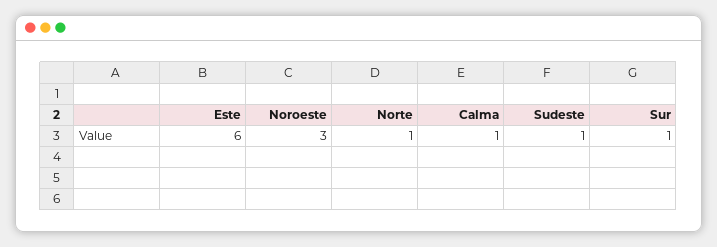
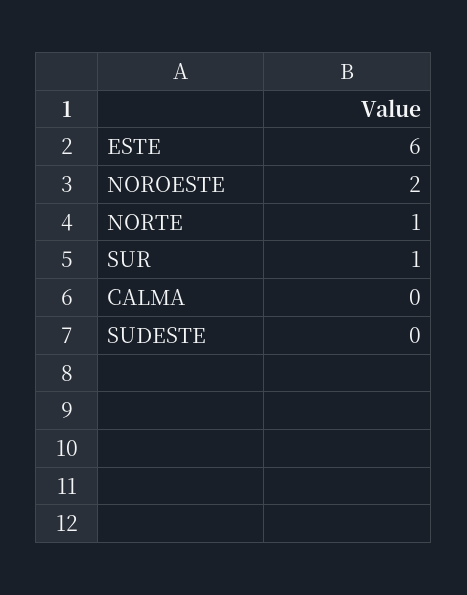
  {
    "Este": 6,
-   "Noroeste": 3,
+   "Noroeste": 2,
    "Norte": 1,
-   "Calma": 1,
+   "Calma": 0,
-   "Sudeste": 1,
+   "Sudeste": 0,
    "Sur": 1
  }

